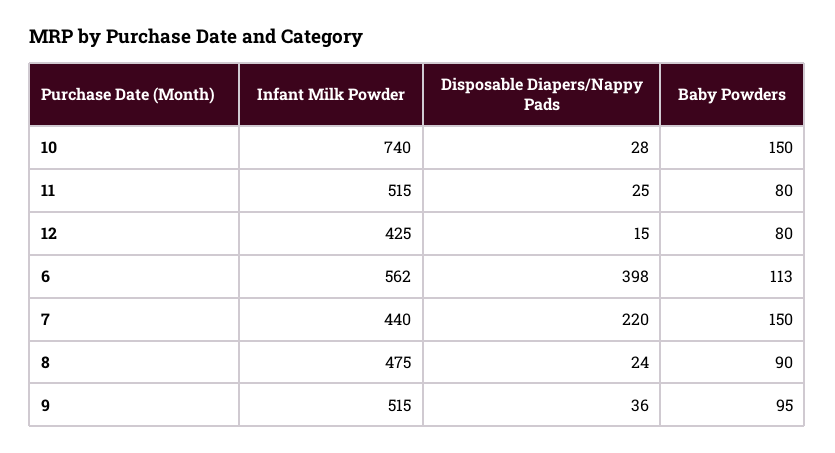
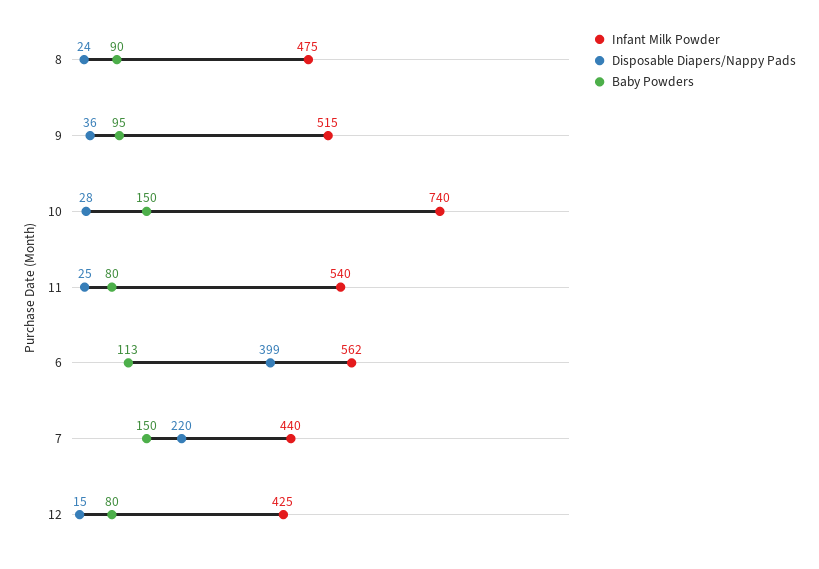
  {
    "Infant Milk Powder": {
      "10": 740,
-     "11": 515,
+     "11": 540,
      "12": 425,
      "6": 562,
      "7": 440,
      "8": 475,
      "9": 515
    },
    "Disposable Diapers/Nappy Pads": {
      "10": 28,
      "11": 25,
      "12": 15,
-     "6": 398,
+     "6": 399,
      "7": 220,
      "8": 24,
      "9": 36
    },
    "Baby Powders": {
      "10": 150,
      "11": 80,
      "12": 80,
      "6": 113,
      "7": 150,
      "8": 90,
      "9": 95
    }
  }

